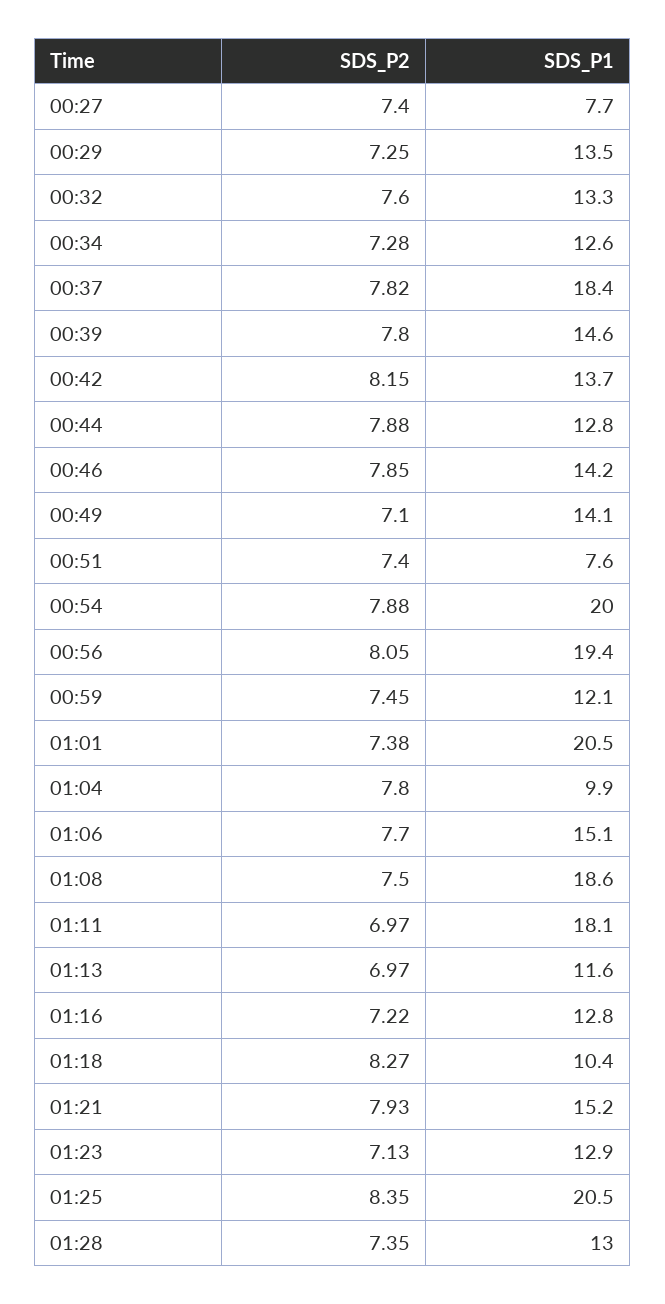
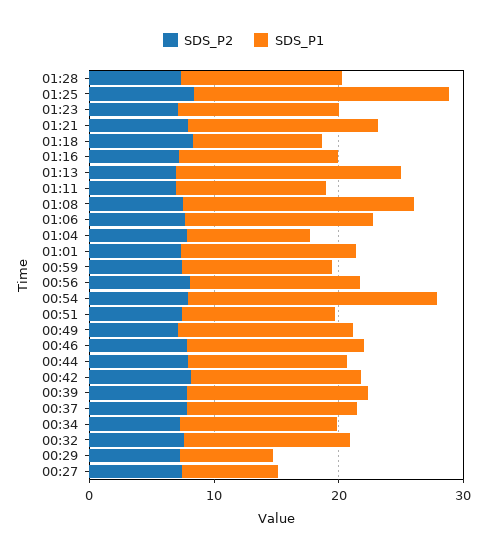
  {
    "SDS_P2": {
      "00:27": 7.4,
      "00:29": 7.25,
      "00:32": 7.6,
      "00:34": 7.28,
      "00:37": 7.82,
      "00:39": 7.8,
      "00:42": 8.15,
      "00:44": 7.88,
      "00:46": 7.85,
      "00:49": 7.1,
      "00:51": 7.4,
      "00:54": 7.88,
      "00:56": 8.05,
      "00:59": 7.45,
      "01:01": 7.38,
      "01:04": 7.8,
      "01:06": 7.7,
      "01:08": 7.5,
      "01:11": 6.97,
      "01:13": 6.97,
      "01:16": 7.22,
      "01:18": 8.27,
      "01:21": 7.93,
      "01:23": 7.13,
      "01:25": 8.35,
      "01:28": 7.35
    },
    "SDS_P1": {
      "00:27": 7.7,
-     "00:29": 13.5,
+     "00:29": 8,
      "00:32": 13.3,
      "00:34": 12.6,
-     "00:37": 18.4,
+     "00:37": 14,
      "00:39": 14.6,
      "00:42": 13.7,
      "00:44": 12.8,
      "00:46": 14.2,
      "00:49": 14.1,
-     "00:51": 7.6,
+     "00:51": 12,
      "00:54": 20,
-     "00:56": 19.4,
+     "00:56": 14,
      "00:59": 12.1,
-     "01:01": 20.5,
+     "01:01": 14,
      "01:04": 9.9,
      "01:06": 15.1,
      "01:08": 18.6,
-     "01:11": 18.1,
+     "01:11": 12,
-     "01:13": 11.6,
+     "01:13": 18,
      "01:16": 12.8,
      "01:18": 10.4,
      "01:21": 15.2,
      "01:23": 12.9,
      "01:25": 20.5,
      "01:28": 13
    }
  }

